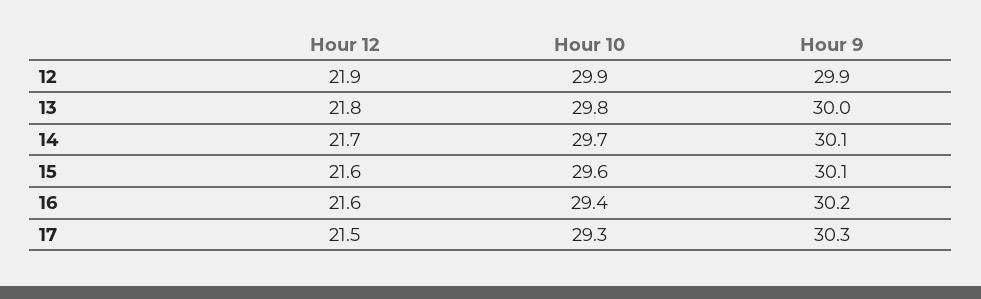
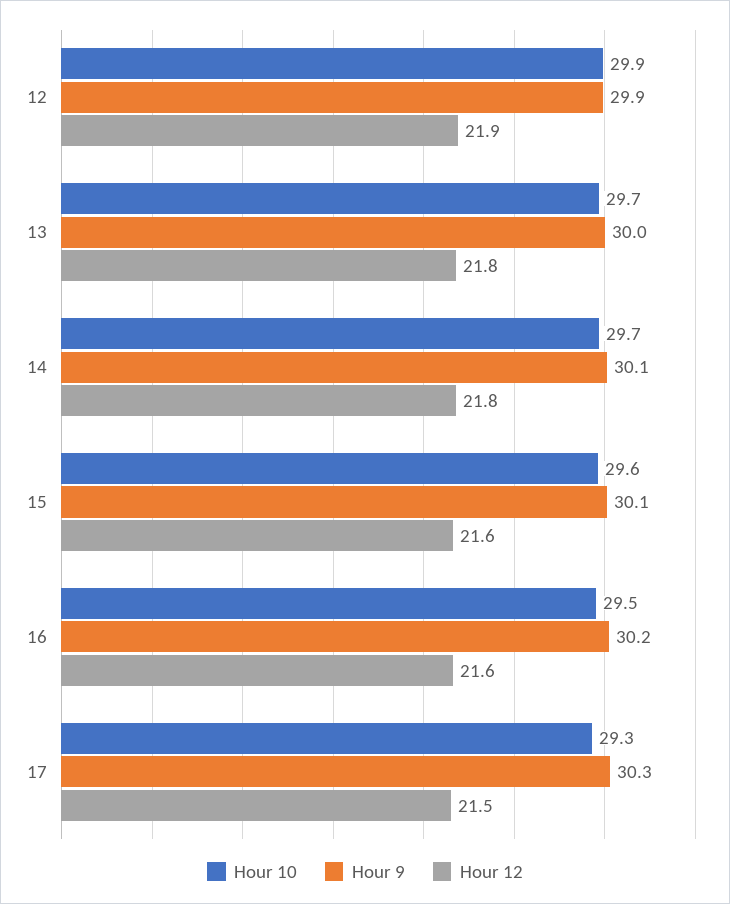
  {
    "Hour 12": {
      "12": 21.9,
      "13": 21.8,
-     "14": 21.7,
+     "14": 21.8,
      "15": 21.6,
      "16": 21.6,
      "17": 21.5
    },
    "Hour 10": {
      "12": 29.9,
-     "13": 29.8,
+     "13": 29.7,
      "14": 29.7,
      "15": 29.6,
-     "16": 29.4,
+     "16": 29.5,
      "17": 29.3
    },
    "Hour 9": {
      "12": 29.9,
      "13": 30,
      "14": 30.1,
      "15": 30.1,
      "16": 30.2,
      "17": 30.3
    }
  }

